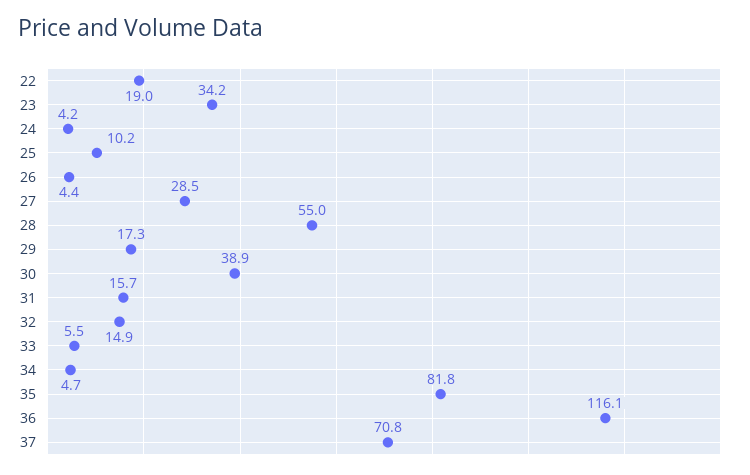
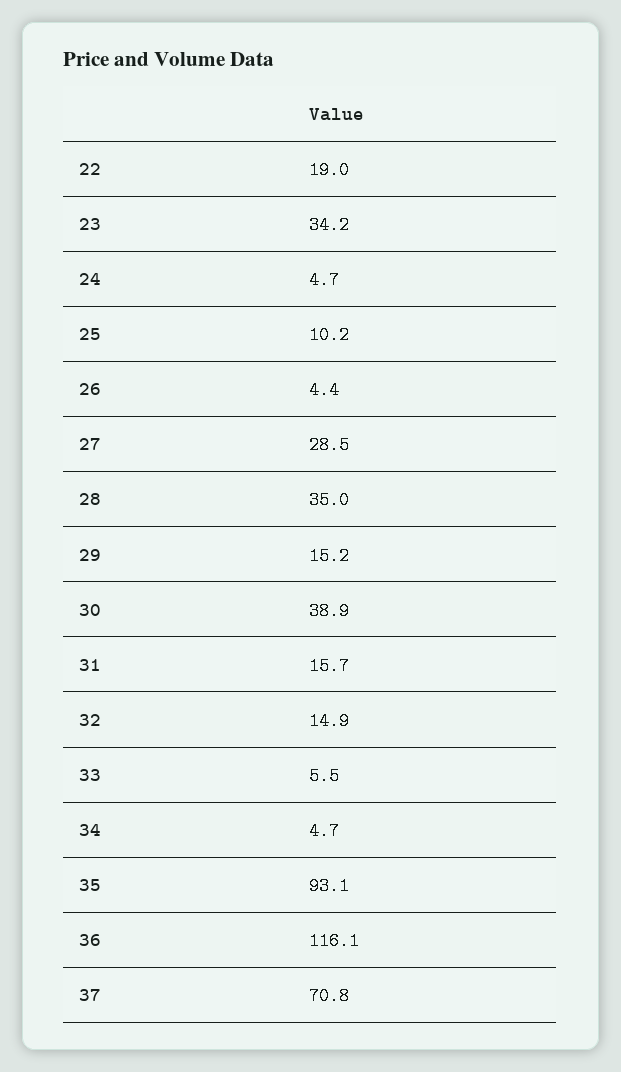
  {
    "22": 19,
    "23": 34.2,
-   "24": 4.2,
+   "24": 4.7,
    "25": 10.2,
    "26": 4.4,
    "27": 28.5,
-   "28": 55,
+   "28": 35,
-   "29": 17.3,
+   "29": 15.2,
    "30": 38.9,
    "31": 15.7,
    "32": 14.9,
    "33": 5.5,
    "34": 4.7,
-   "35": 81.8,
+   "35": 93.1,
    "36": 116.1,
    "37": 70.8
  }

